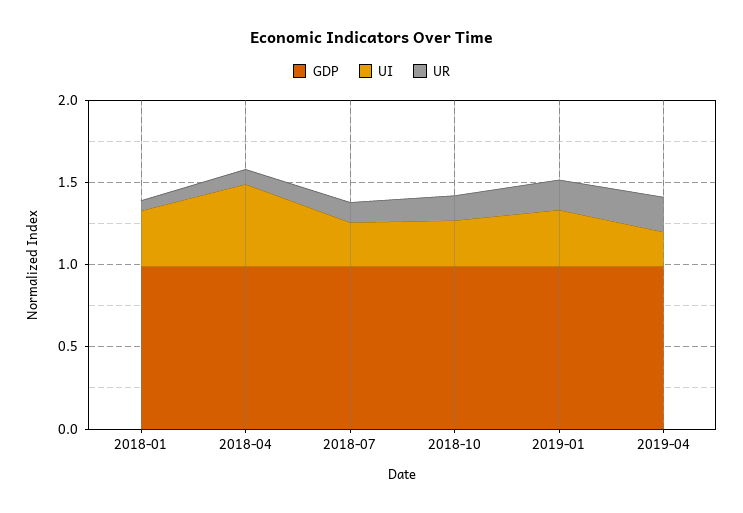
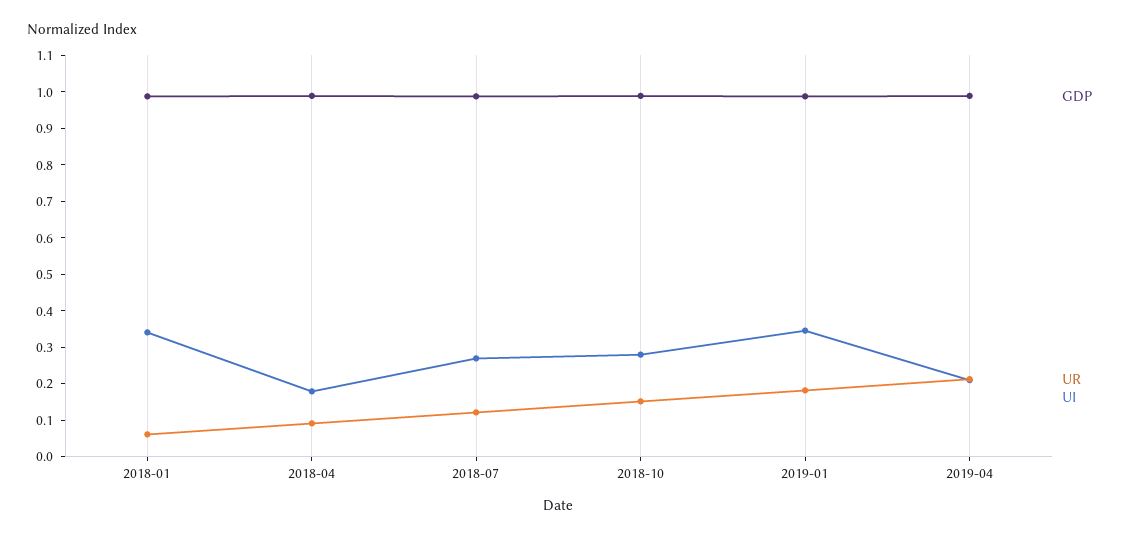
  {
    "GDP": {
      "2018-01": 1,
      "2018-04": 1,
      "2018-07": 1,
      "2018-10": 1,
      "2019-01": 1,
      "2019-04": 1
    },
    "UI": {
      "2018-01": 0.35,
-     "2018-04": 0.5,
+     "2018-04": 0.175,
      "2018-07": 0.275,
      "2018-10": 0.275,
      "2019-01": 0.35,
      "2019-04": 0.2
    },
    "UR": {
      "2018-01": 0.05,
      "2018-04": 0.1,
      "2018-07": 0.125,
      "2018-10": 0.15,
      "2019-01": 0.175,
      "2019-04": 0.2
    }
  }

